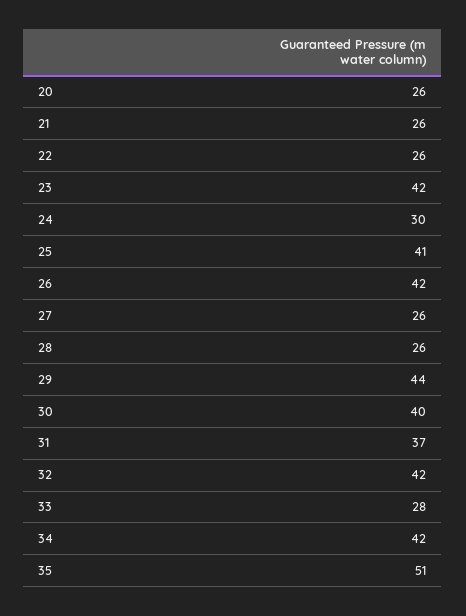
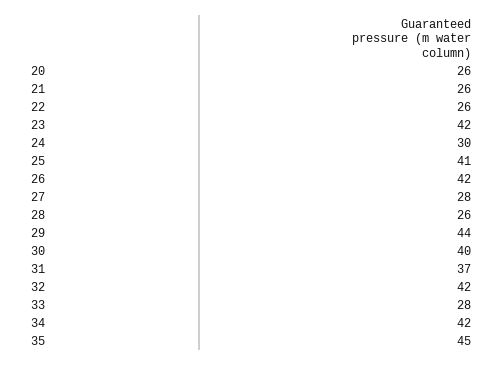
  {
    "20": 26,
    "21": 26,
    "22": 26,
    "23": 42,
    "24": 30,
    "25": 41,
    "26": 42,
-   "27": 26,
+   "27": 28,
    "28": 26,
    "29": 44,
    "30": 40,
    "31": 37,
    "32": 42,
    "33": 28,
    "34": 42,
-   "35": 51
+   "35": 45
  }

